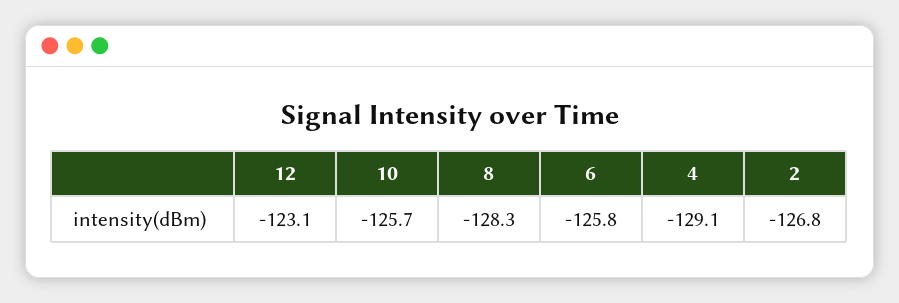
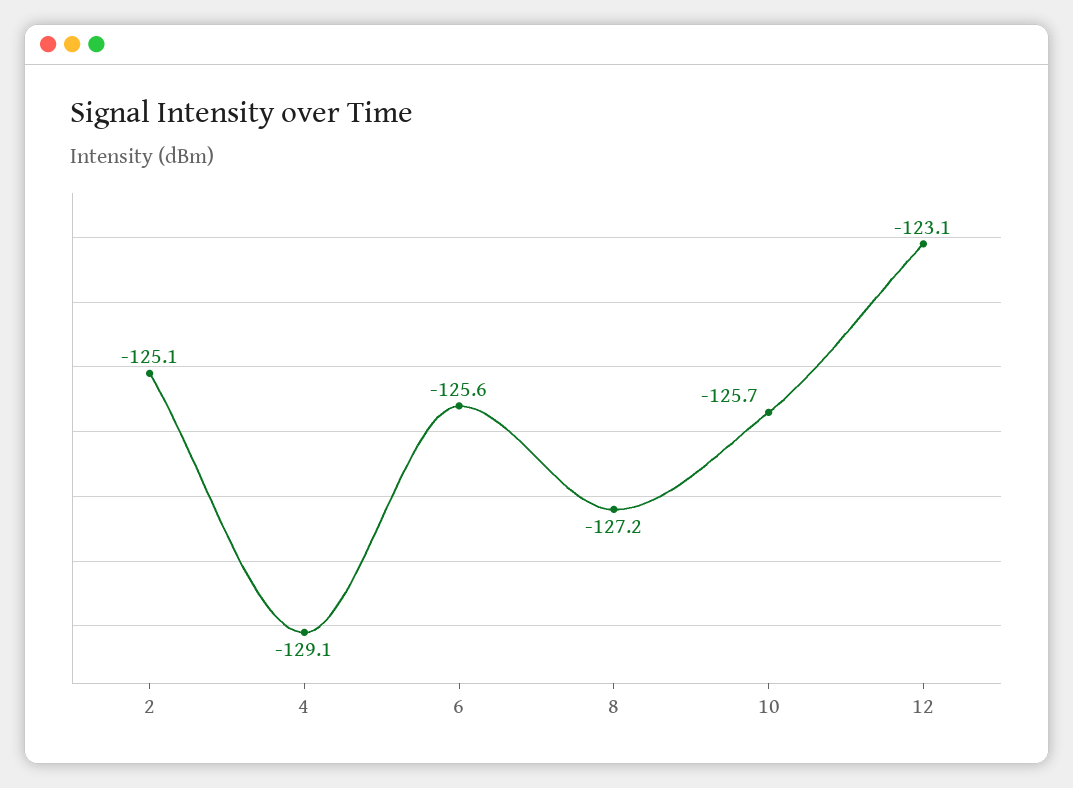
  {
    "12": -123.1,
    "10": -125.7,
-   "8": -128.3,
+   "8": -127.2,
-   "6": -125.8,
+   "6": -125.6,
    "4": -129.1,
-   "2": -126.8
+   "2": -125.1
  }

